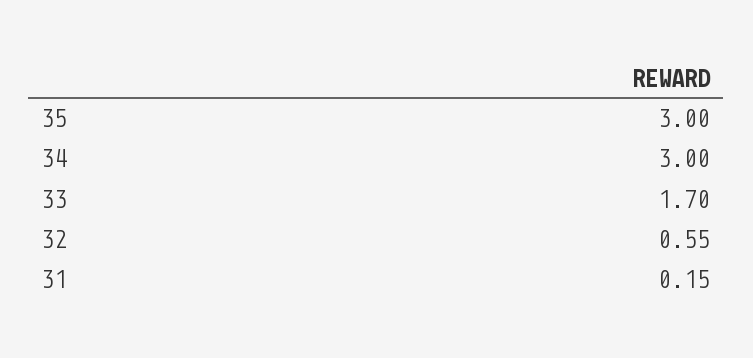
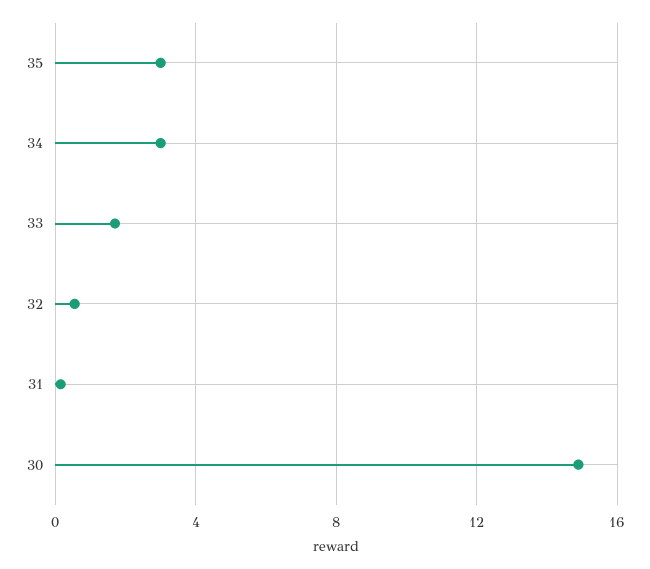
  {
    "35": 3,
    "34": 3,
    "33": 1.7,
    "32": 0.55,
-   "31": 0.15
+   "31": 0.15,
+   "30": 15
  }

